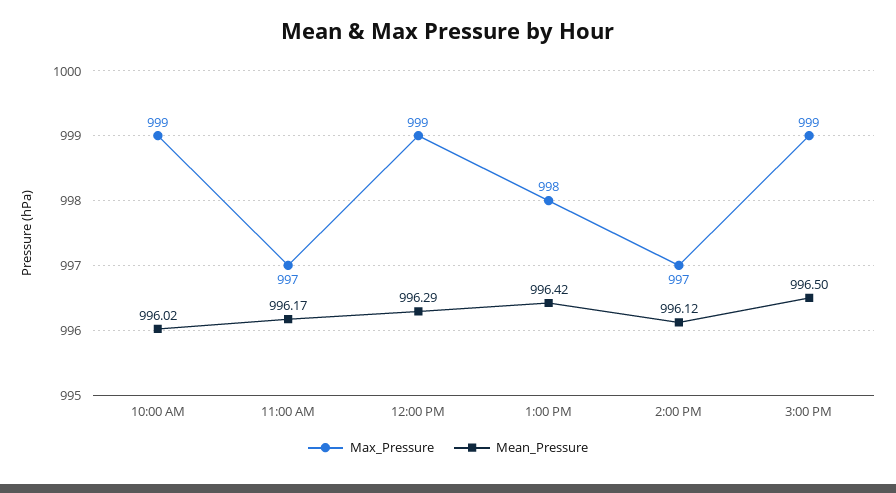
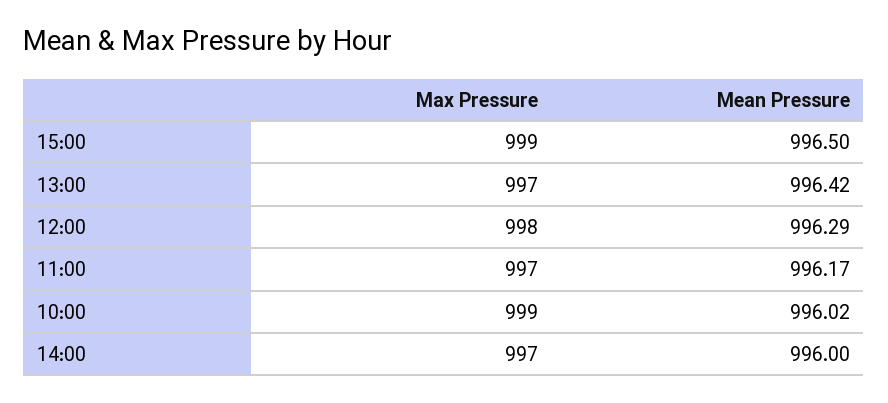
  {
    "Max_Pressure": {
      "10:00 AM": 999,
      "11:00 AM": 997,
-     "12:00 PM": 999,
+     "12:00 PM": 998,
-     "1:00 PM": 998,
+     "1:00 PM": 997,
      "2:00 PM": 997,
      "3:00 PM": 999
    },
    "Mean_Pressure": {
      "10:00 AM": 996.02,
      "11:00 AM": 996.17,
      "12:00 PM": 996.29,
      "1:00 PM": 996.42,
-     "2:00 PM": 996.12,
+     "2:00 PM": 996,
      "3:00 PM": 996.5
    }
  }

